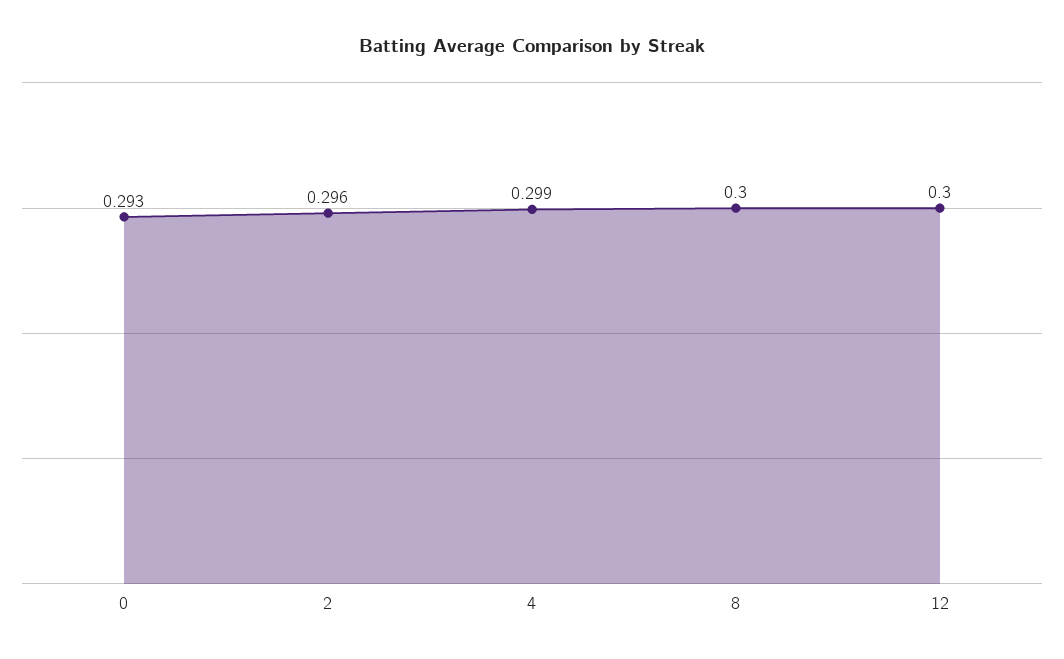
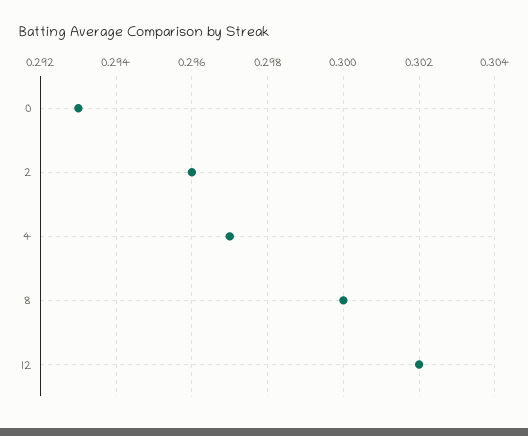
  {
    "0": 0.293,
    "2": 0.296,
-   "4": 0.299,
+   "4": 0.297,
    "8": 0.3,
-   "12": 0.3
+   "12": 0.302
  }

